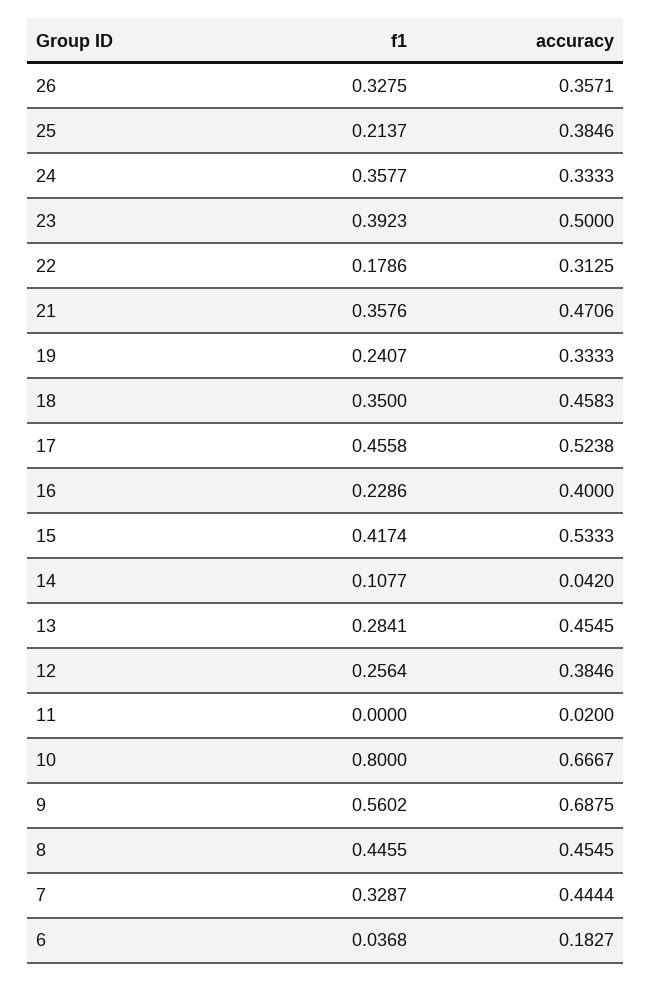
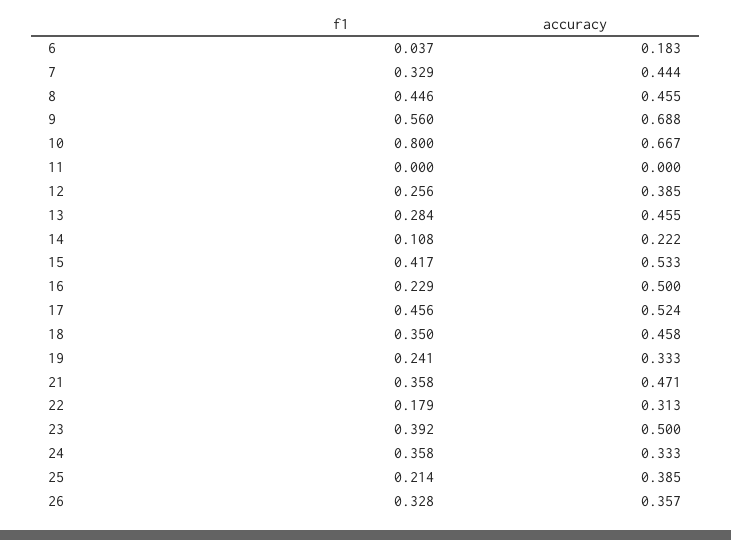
  {
    "f1": {
      "26": 0.3275,
      "25": 0.2137,
      "24": 0.3577,
      "23": 0.3923,
      "22": 0.1786,
      "21": 0.3576,
      "19": 0.2407,
      "18": 0.35,
      "17": 0.4558,
      "16": 0.2286,
      "15": 0.4174,
      "14": 0.1077,
      "13": 0.2841,
      "12": 0.2564,
      "11": 0,
      "10": 0.8,
      "9": 0.5602,
      "8": 0.4455,
      "7": 0.3287,
      "6": 0.0368
    },
    "accuracy": {
      "26": 0.3571,
      "25": 0.3846,
      "24": 0.3333,
      "23": 0.5,
      "22": 0.3125,
      "21": 0.4706,
      "19": 0.3333,
      "18": 0.4583,
      "17": 0.5238,
-     "16": 0.4,
+     "16": 0.5,
      "15": 0.5333,
-     "14": 0.042,
+     "14": 0.222,
      "13": 0.4545,
      "12": 0.3846,
-     "11": 0.02,
+     "11": 0,
      "10": 0.6667,
      "9": 0.6875,
      "8": 0.4545,
      "7": 0.4444,
      "6": 0.1827
    }
  }

